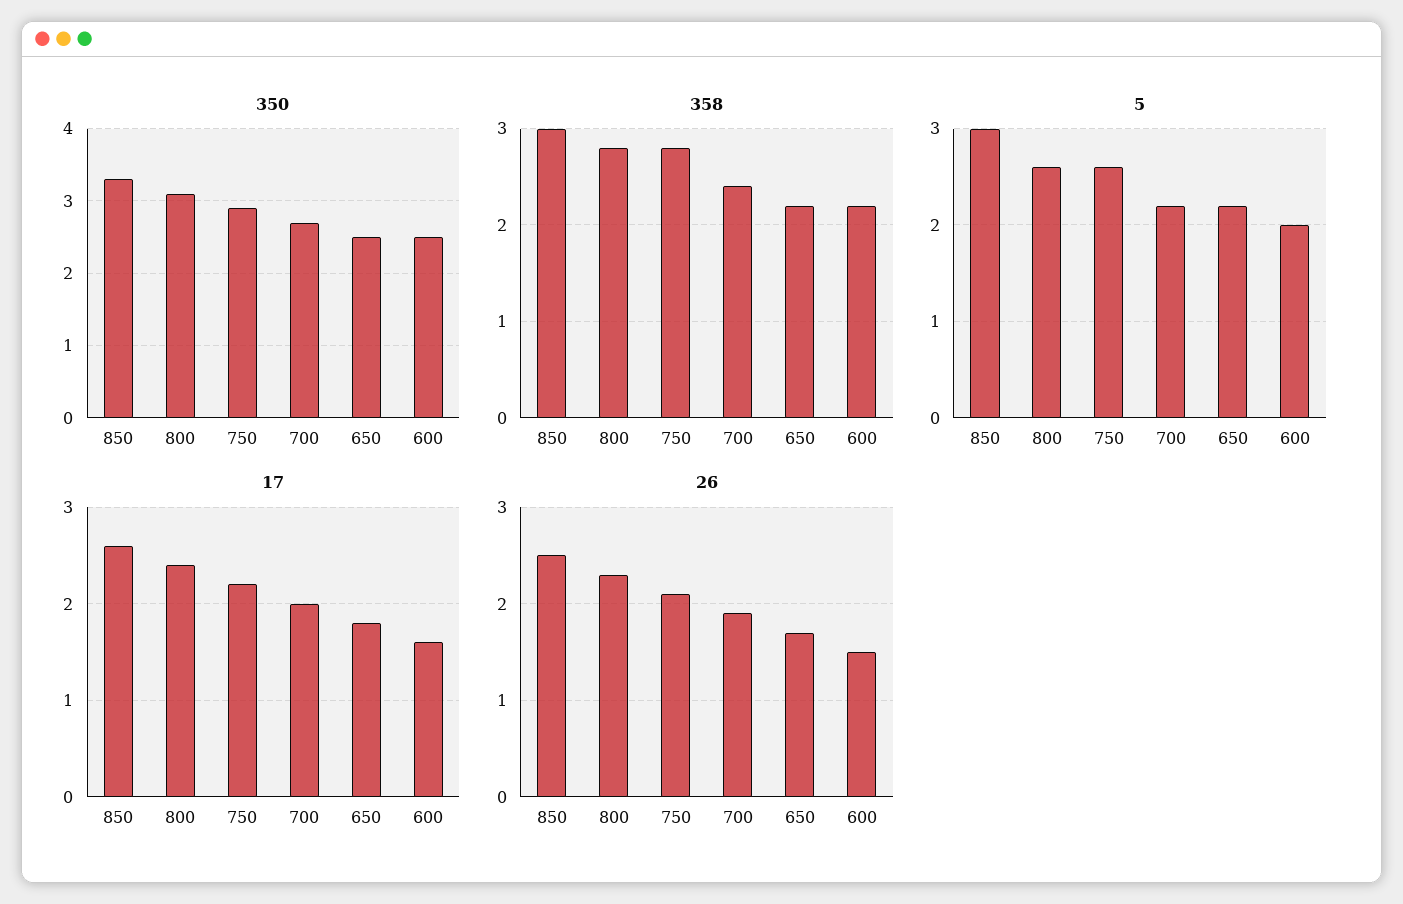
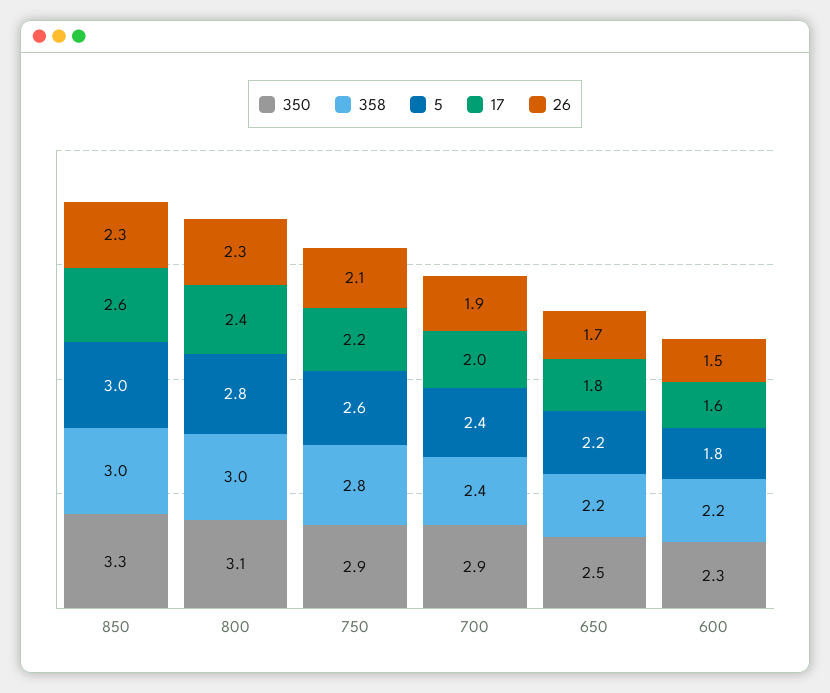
  {
    "350": {
      "850": 3.3,
      "800": 3.1,
      "750": 2.9,
-     "700": 2.7,
+     "700": 2.9,
      "650": 2.5,
-     "600": 2.5
+     "600": 2.3
    },
    "358": {
      "850": 3,
-     "800": 2.8,
+     "800": 3,
      "750": 2.8,
      "700": 2.4,
      "650": 2.2,
      "600": 2.2
    },
    "5": {
      "850": 3,
-     "800": 2.6,
+     "800": 2.8,
      "750": 2.6,
-     "700": 2.2,
+     "700": 2.4,
      "650": 2.2,
-     "600": 2
+     "600": 1.8
    },
    "17": {
      "850": 2.6,
      "800": 2.4,
      "750": 2.2,
      "700": 2,
      "650": 1.8,
      "600": 1.6
    },
    "26": {
-     "850": 2.5,
+     "850": 2.3,
      "800": 2.3,
      "750": 2.1,
      "700": 1.9,
      "650": 1.7,
      "600": 1.5
    }
  }

